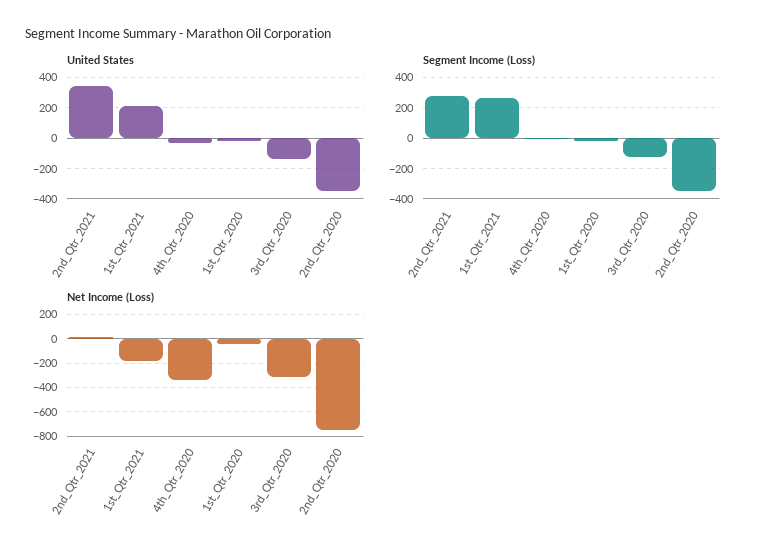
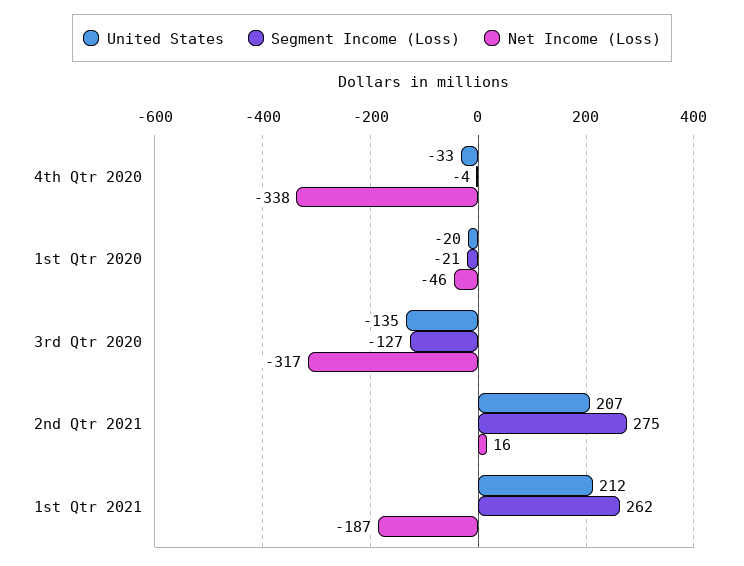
  {
    "United States": {
-     "2nd_Qtr_2021": 350,
+     "2nd_Qtr_2021": 207,
      "1st_Qtr_2021": 212,
      "4th_Qtr_2020": -33,
      "1st_Qtr_2020": -20,
-     "3rd_Qtr_2020": -135,
+     "3rd_Qtr_2020": -135
-     "2nd_Qtr_2020": -350
    },
    "Segment Income (Loss)": {
      "2nd_Qtr_2021": 275,
      "1st_Qtr_2021": 262,
      "4th_Qtr_2020": -4,
      "1st_Qtr_2020": -21,
-     "3rd_Qtr_2020": -127,
+     "3rd_Qtr_2020": -127
-     "2nd_Qtr_2020": -350
    },
    "Net Income (Loss)": {
      "2nd_Qtr_2021": 16,
      "1st_Qtr_2021": -187,
      "4th_Qtr_2020": -338,
      "1st_Qtr_2020": -46,
-     "3rd_Qtr_2020": -317,
+     "3rd_Qtr_2020": -317
-     "2nd_Qtr_2020": -750
    }
  }

